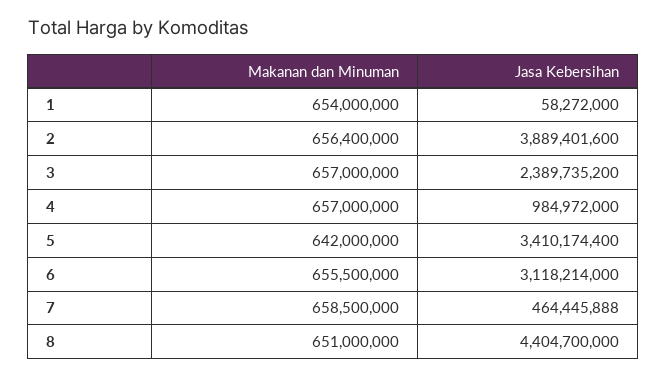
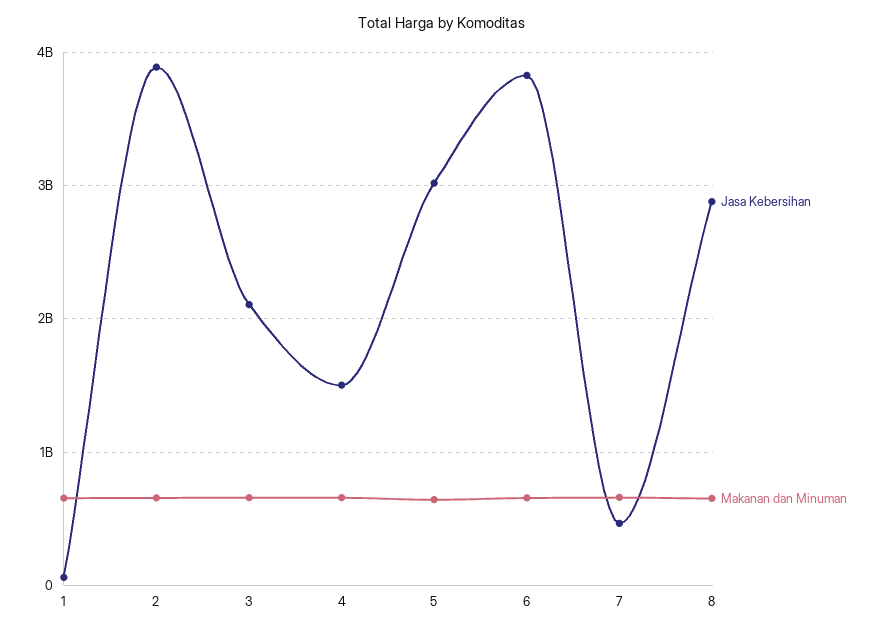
  {
    "Makanan dan Minuman": {
      "1": 654000000,
      "2": 656400000,
      "3": 657000000,
      "4": 657000000,
      "5": 642000000,
      "6": 655500000,
      "7": 658500000,
      "8": 651000000
    },
    "Jasa Kebersihan": {
      "1": 58272000,
      "2": 3889401600,
-     "3": 2389735200,
+     "3": 2100000000,
-     "4": 984972000,
+     "4": 1500000000,
-     "5": 3410174400,
+     "5": 3000000000,
-     "6": 3118214000,
+     "6": 3800000000,
      "7": 464445888,
-     "8": 4404700000
+     "8": 2900000000
    }
  }

